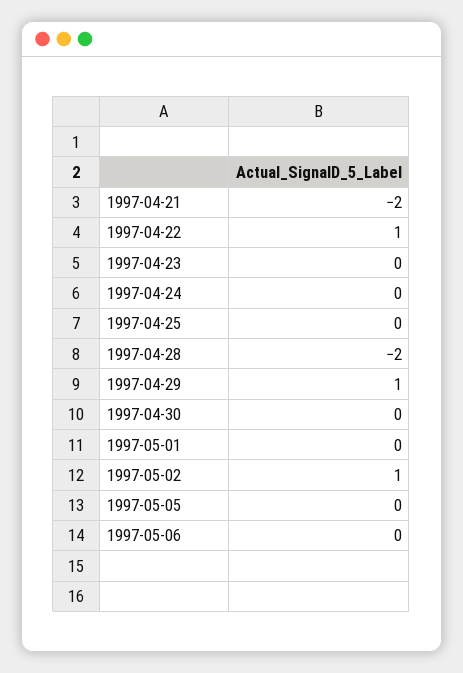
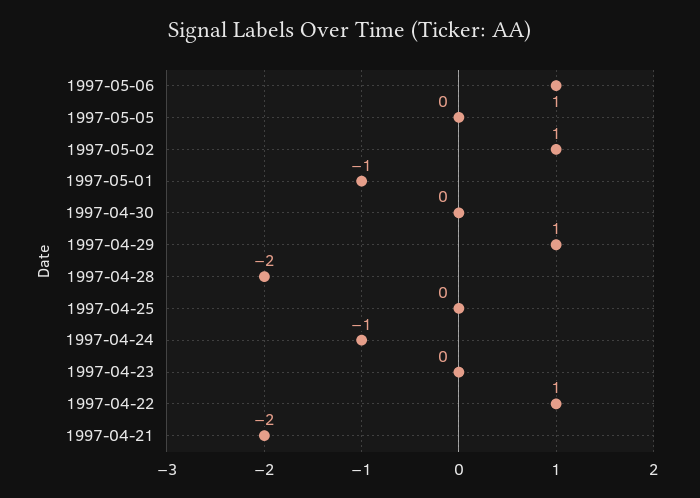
  {
    "1997-04-21": -2,
    "1997-04-22": 1,
    "1997-04-23": 0,
-   "1997-04-24": 0,
+   "1997-04-24": -1,
    "1997-04-25": 0,
    "1997-04-28": -2,
    "1997-04-29": 1,
    "1997-04-30": 0,
-   "1997-05-01": 0,
+   "1997-05-01": -1,
    "1997-05-02": 1,
    "1997-05-05": 0,
-   "1997-05-06": 0
+   "1997-05-06": 1
  }

